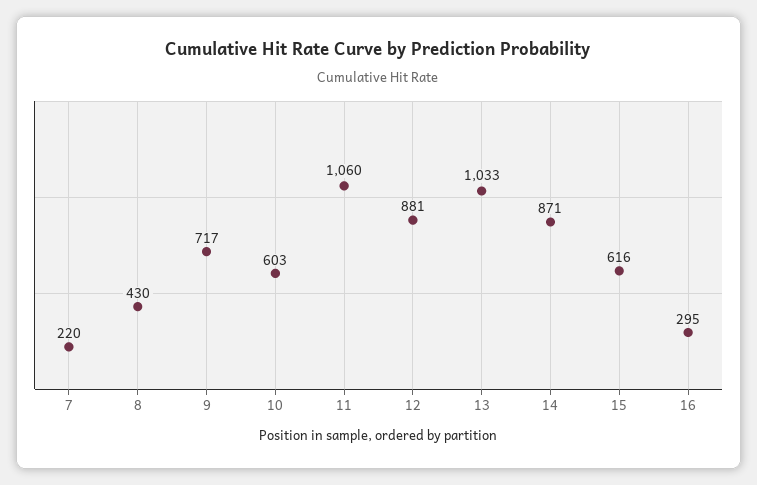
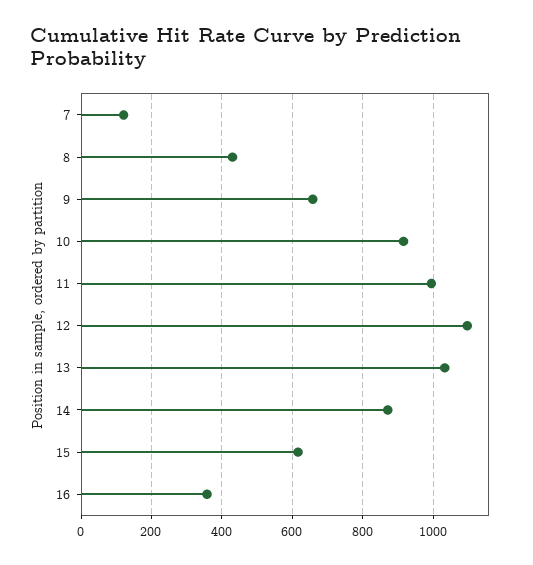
  {
-   "7": 220,
+   "7": 120,
    "8": 430,
-   "9": 717,
+   "9": 660,
-   "10": 603,
+   "10": 920,
-   "11": 1060,
+   "11": 1000,
-   "12": 881,
+   "12": 1100,
    "13": 1033,
    "14": 871,
    "15": 616,
-   "16": 295
+   "16": 360
  }

